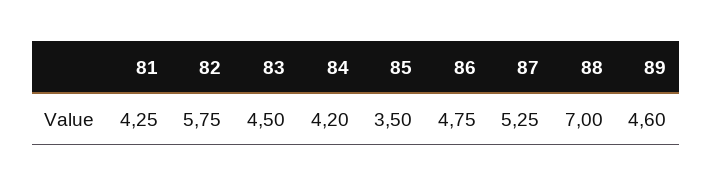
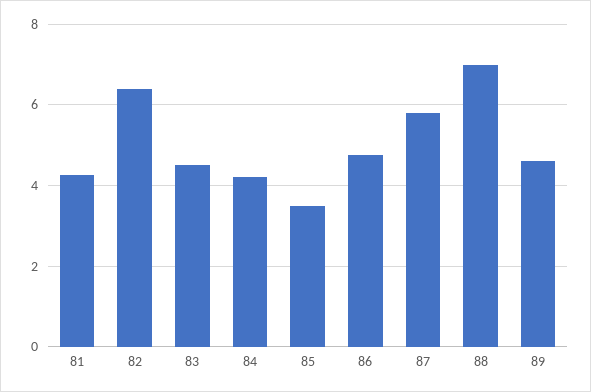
  {
    "81": 4.25,
-   "82": 5.75,
+   "82": 6.4,
    "83": 4.5,
    "84": 4.2,
    "85": 3.5,
    "86": 4.75,
-   "87": 5.25,
+   "87": 5.8,
    "88": 7,
    "89": 4.6
  }

